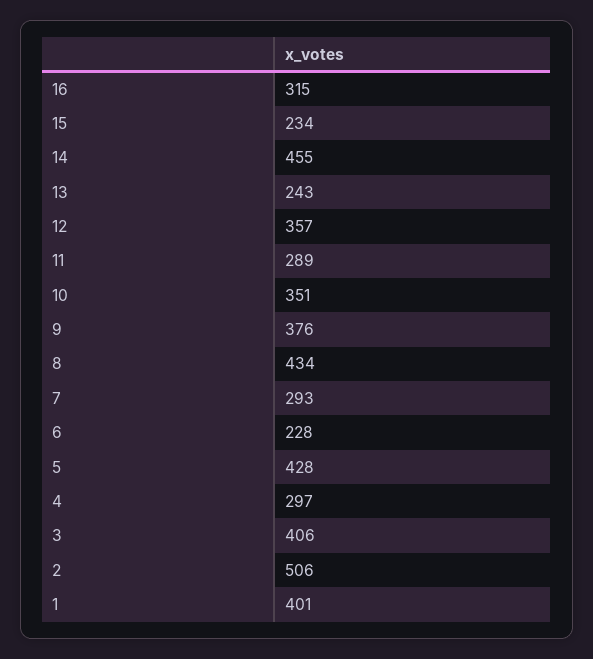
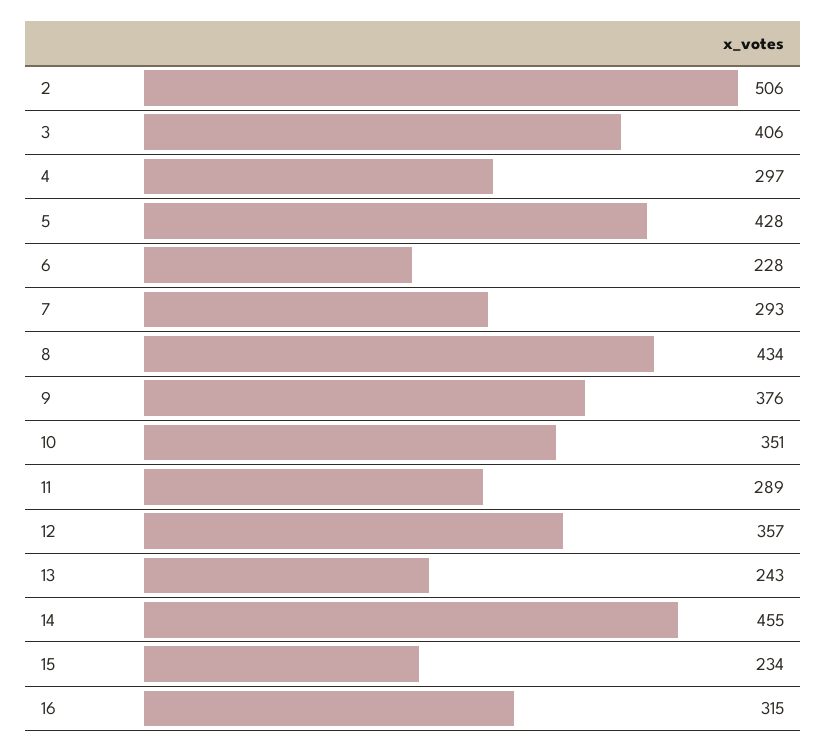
  {
    "16": 315,
    "15": 234,
    "14": 455,
    "13": 243,
    "12": 357,
    "11": 289,
    "10": 351,
    "9": 376,
    "8": 434,
    "7": 293,
    "6": 228,
    "5": 428,
    "4": 297,
    "3": 406,
-   "2": 506,
+   "2": 506
-   "1": 401
  }

